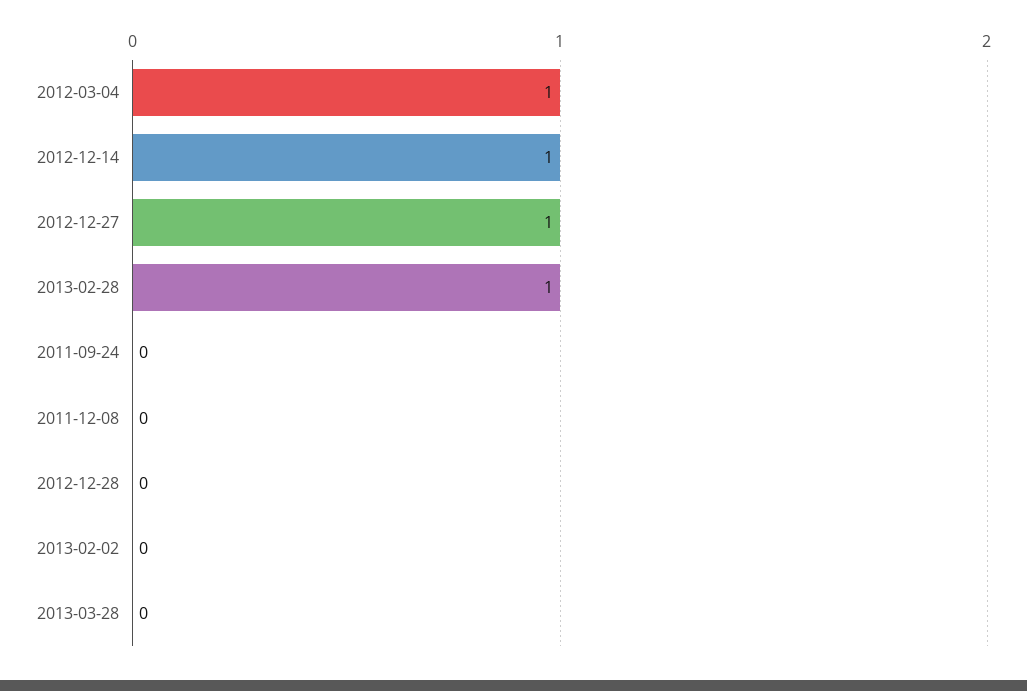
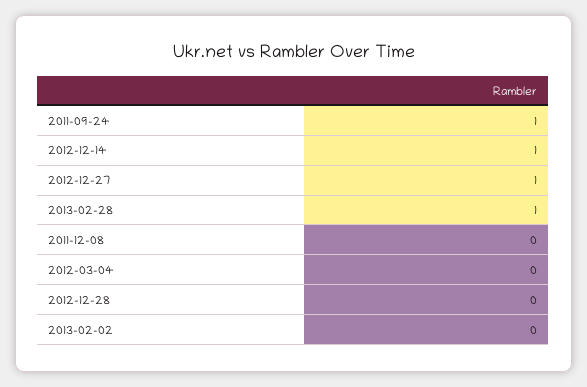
  {
-   "2012-03-04": 1,
+   "2012-03-04": 0,
    "2012-12-14": 1,
    "2012-12-27": 1,
    "2013-02-28": 1,
-   "2011-09-24": 0,
+   "2011-09-24": 1,
    "2011-12-08": 0,
    "2012-12-28": 0,
-   "2013-02-02": 0,
+   "2013-02-02": 0
-   "2013-03-28": 0
  }

